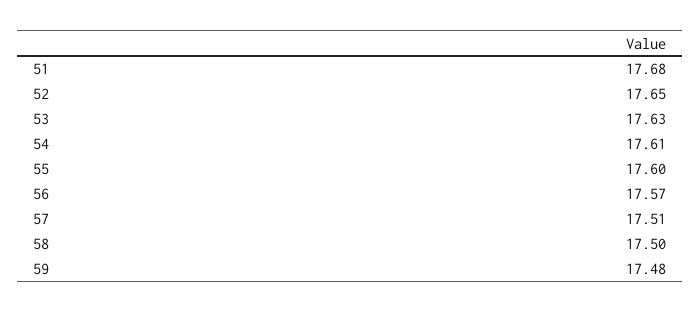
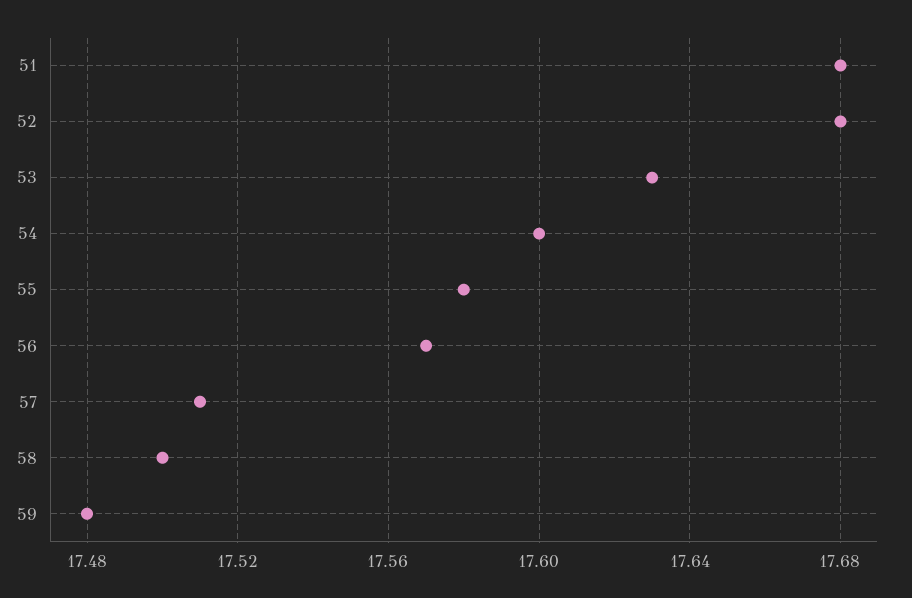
  {
    "51": 17.68,
-   "52": 17.65,
+   "52": 17.68,
    "53": 17.63,
-   "54": 17.61,
+   "54": 17.6,
-   "55": 17.6,
+   "55": 17.58,
    "56": 17.57,
    "57": 17.51,
    "58": 17.5,
    "59": 17.48
  }

